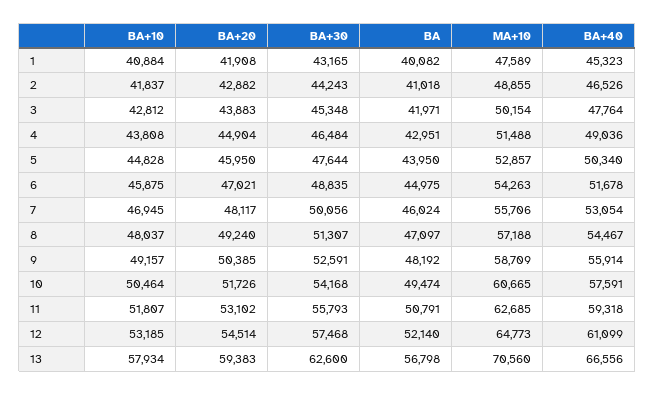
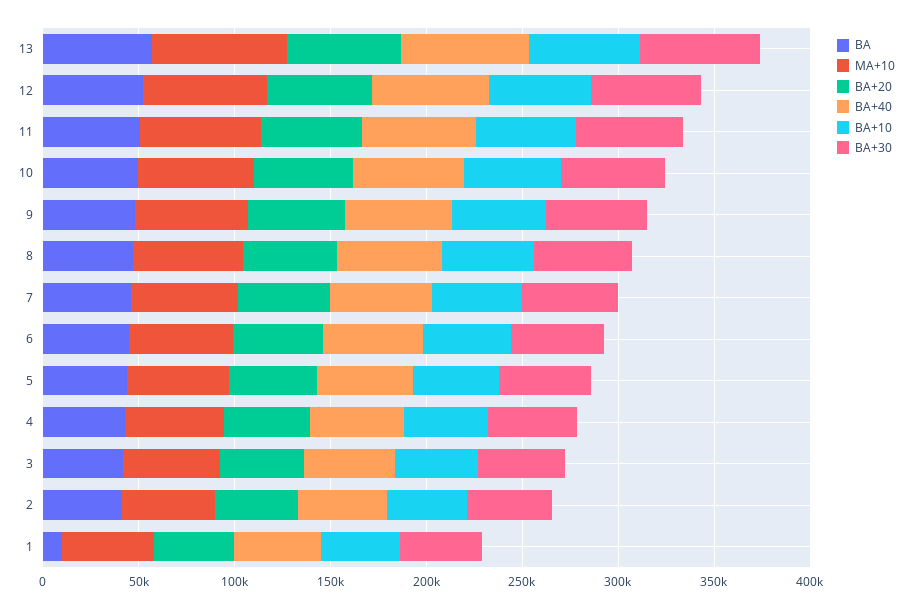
  {
    "BA+10": {
      "1": 40884,
      "2": 41837,
      "3": 42812,
      "4": 43808,
      "5": 44828,
      "6": 45875,
      "7": 46945,
      "8": 48037,
      "9": 49157,
      "10": 50464,
      "11": 51807,
      "12": 53185,
      "13": 57934
    },
    "BA+20": {
      "1": 41908,
      "2": 42882,
      "3": 43883,
      "4": 44904,
      "5": 45950,
      "6": 47021,
      "7": 48117,
      "8": 49240,
      "9": 50385,
      "10": 51726,
      "11": 53102,
      "12": 54514,
      "13": 59383
    },
    "BA+30": {
      "1": 43165,
      "2": 44243,
      "3": 45348,
      "4": 46484,
      "5": 47644,
      "6": 48835,
      "7": 50056,
      "8": 51307,
      "9": 52591,
      "10": 54168,
      "11": 55793,
      "12": 57468,
      "13": 62600
    },
    "BA": {
-     "1": 40082,
+     "1": 10000,
      "2": 41018,
      "3": 41971,
      "4": 42951,
      "5": 43950,
      "6": 44975,
      "7": 46024,
      "8": 47097,
      "9": 48192,
      "10": 49474,
      "11": 50791,
      "12": 52140,
      "13": 56798
    },
    "MA+10": {
      "1": 47589,
      "2": 48855,
      "3": 50154,
      "4": 51488,
      "5": 52857,
      "6": 54263,
      "7": 55706,
      "8": 57188,
      "9": 58709,
      "10": 60665,
      "11": 62685,
      "12": 64773,
      "13": 70560
    },
    "BA+40": {
      "1": 45323,
      "2": 46526,
      "3": 47764,
      "4": 49036,
      "5": 50340,
      "6": 51678,
      "7": 53054,
      "8": 54467,
      "9": 55914,
      "10": 57591,
      "11": 59318,
      "12": 61099,
      "13": 66556
    }
  }

